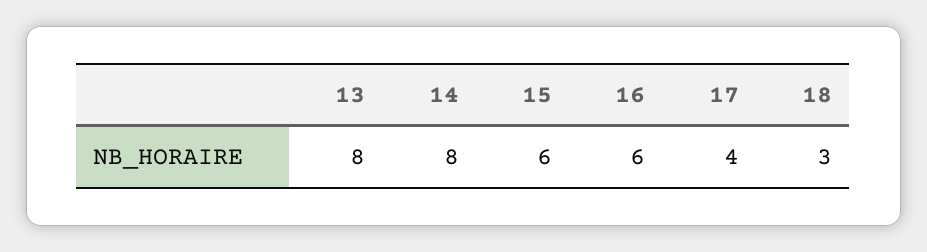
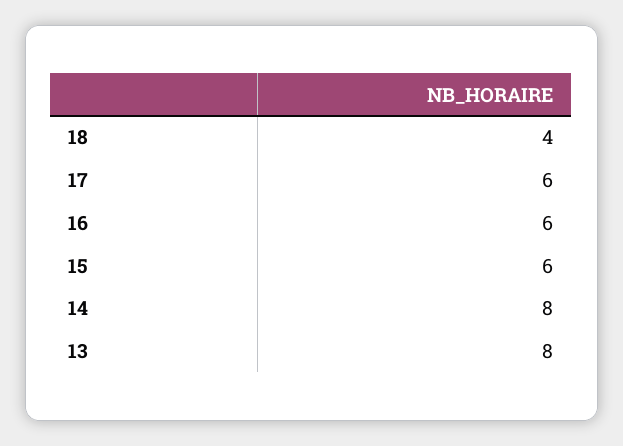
  {
    "13": 8,
    "14": 8,
    "15": 6,
    "16": 6,
-   "17": 4,
+   "17": 6,
-   "18": 3
+   "18": 4
  }

